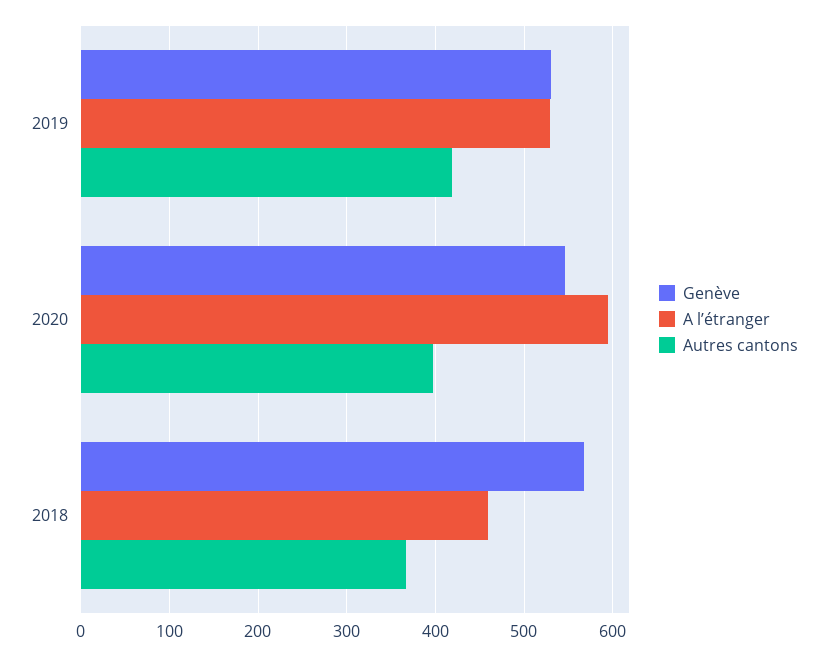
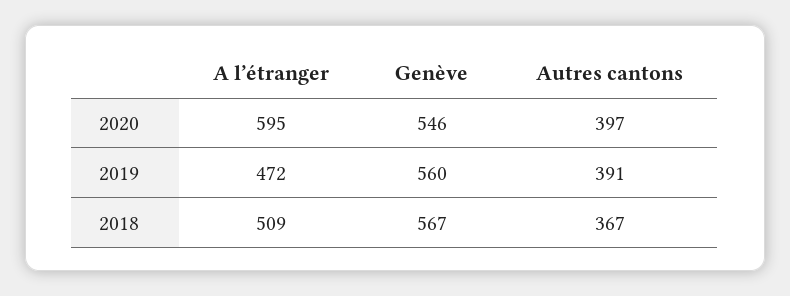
  {
    "Genève": {
-     "2019": 530,
+     "2019": 560,
      "2020": 546,
      "2018": 567
    },
    "A l’étranger": {
-     "2019": 530,
+     "2019": 472,
      "2020": 595,
-     "2018": 460
+     "2018": 509
    },
    "Autres cantons": {
-     "2019": 420,
+     "2019": 391,
      "2020": 397,
      "2018": 367
    }
  }

